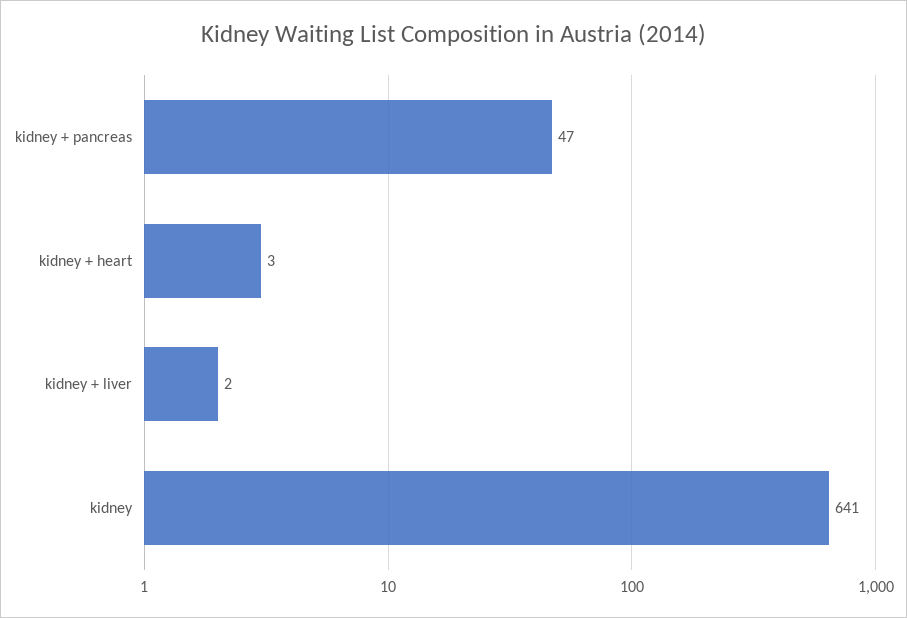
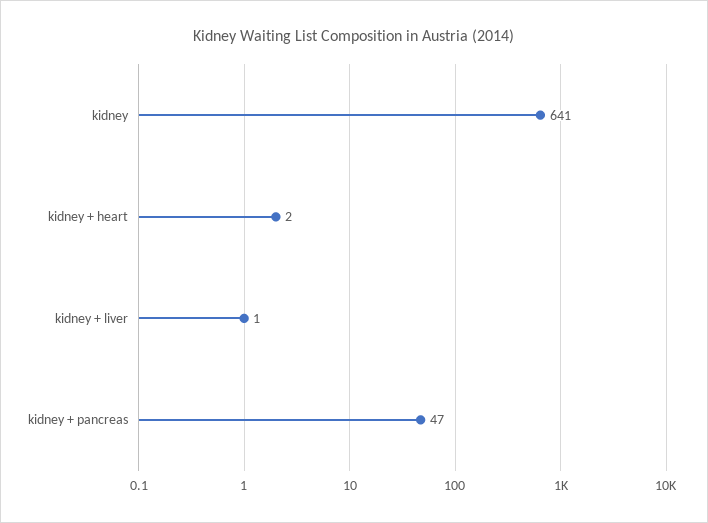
  {
    "kidney + pancreas": 47,
-   "kidney + heart": 3,
+   "kidney + heart": 2,
-   "kidney + liver": 2,
+   "kidney + liver": 1,
    "kidney": 641
  }

